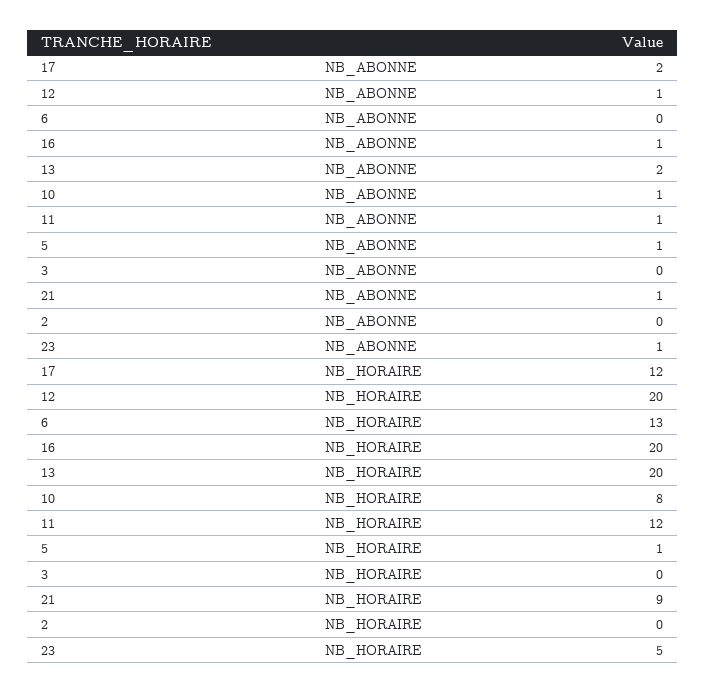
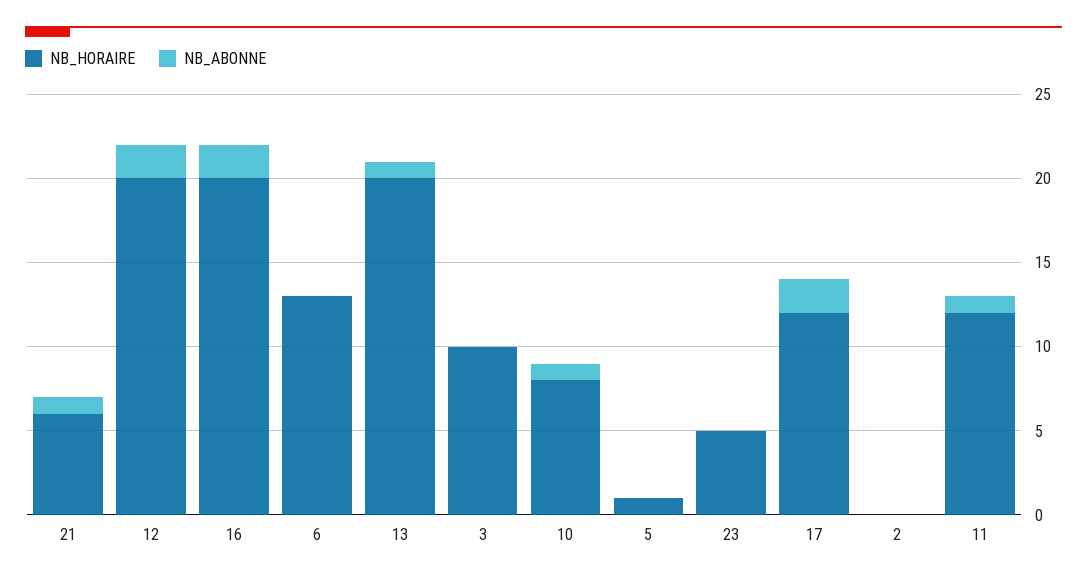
  {
    "NB_ABONNE": {
      "17": 2,
-     "12": 1,
+     "12": 2,
      "6": 0,
-     "16": 1,
+     "16": 2,
-     "13": 2,
+     "13": 1,
      "10": 1,
      "11": 1,
-     "5": 1,
+     "5": 0,
      "3": 0,
      "21": 1,
      "2": 0,
-     "23": 1
+     "23": 0
    },
    "NB_HORAIRE": {
      "17": 12,
      "12": 20,
      "6": 13,
      "16": 20,
      "13": 20,
      "10": 8,
      "11": 12,
      "5": 1,
-     "3": 0,
+     "3": 10,
-     "21": 9,
+     "21": 6,
      "2": 0,
      "23": 5
    }
  }

